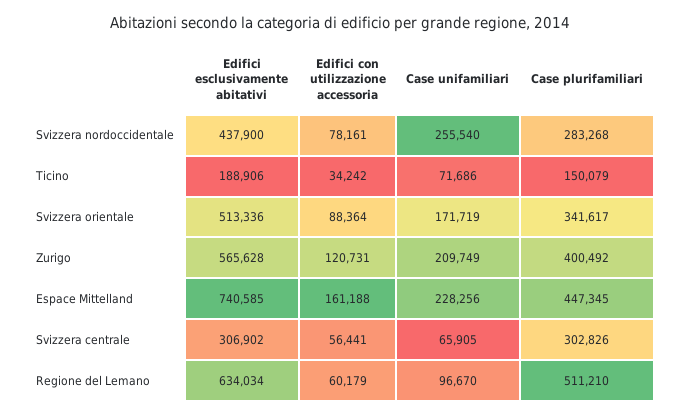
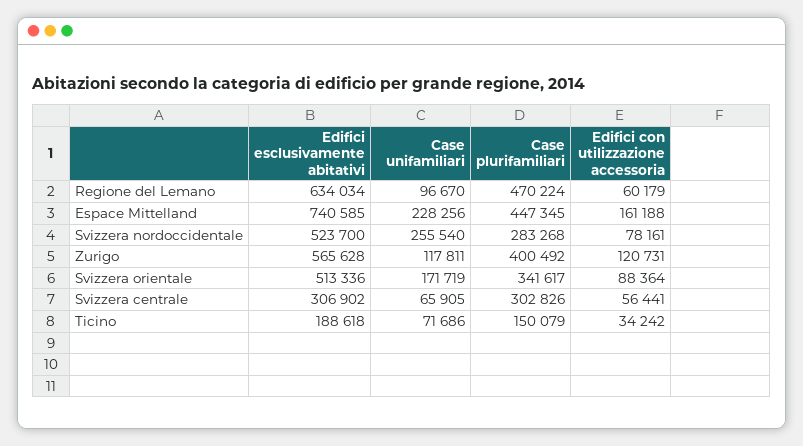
  {
    "Edifici esclusivamente abitativi": {
-     "Svizzera nordoccidentale": 437900,
+     "Svizzera nordoccidentale": 523700,
-     "Ticino": 188906,
+     "Ticino": 188618,
      "Svizzera orientale": 513336,
      "Zurigo": 565628,
      "Espace Mittelland": 740585,
      "Svizzera centrale": 306902,
      "Regione del Lemano": 634034
    },
    "Edifici con utilizzazione accessoria": {
      "Svizzera nordoccidentale": 78161,
      "Ticino": 34242,
      "Svizzera orientale": 88364,
      "Zurigo": 120731,
      "Espace Mittelland": 161188,
      "Svizzera centrale": 56441,
      "Regione del Lemano": 60179
    },
    "Case unifamiliari": {
      "Svizzera nordoccidentale": 255540,
      "Ticino": 71686,
      "Svizzera orientale": 171719,
-     "Zurigo": 209749,
+     "Zurigo": 117811,
      "Espace Mittelland": 228256,
      "Svizzera centrale": 65905,
      "Regione del Lemano": 96670
    },
    "Case plurifamiliari": {
      "Svizzera nordoccidentale": 283268,
      "Ticino": 150079,
      "Svizzera orientale": 341617,
      "Zurigo": 400492,
      "Espace Mittelland": 447345,
      "Svizzera centrale": 302826,
-     "Regione del Lemano": 511210
+     "Regione del Lemano": 470224
    }
  }

